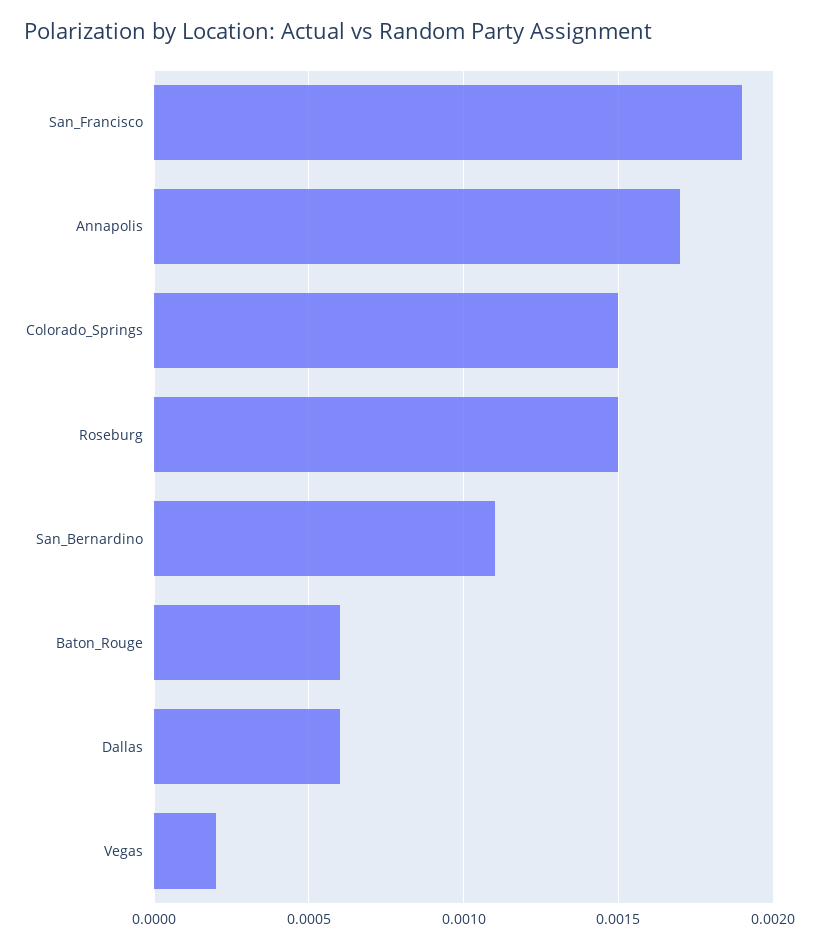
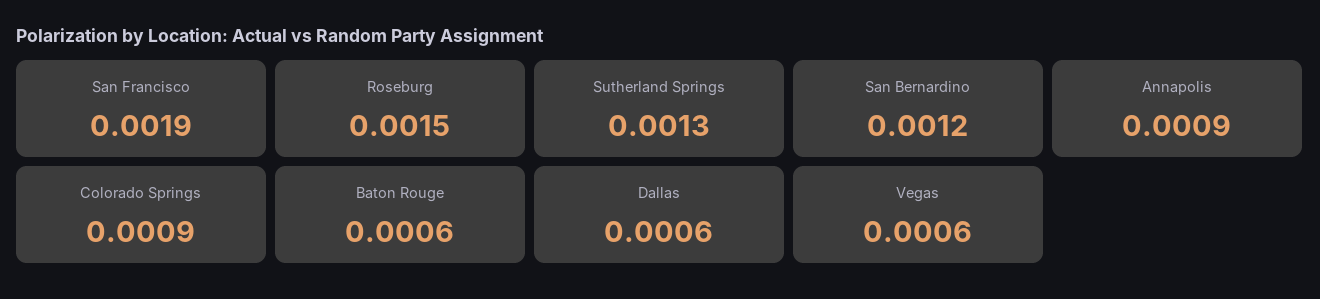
  {
    "San_Francisco": 0.0019,
-   "Annapolis": 0.0017,
+   "Annapolis": 0.0009,
-   "Colorado_Springs": 0.0015,
+   "Colorado_Springs": 0.0009,
    "Roseburg": 0.0015,
-   "San_Bernardino": 0.0011,
+   "San_Bernardino": 0.0012,
    "Baton_Rouge": 0.0006,
    "Dallas": 0.0006,
-   "Vegas": 0.0002
+   "Vegas": 0.0006,
+   "Sutherland Springs": 0.0013
  }

